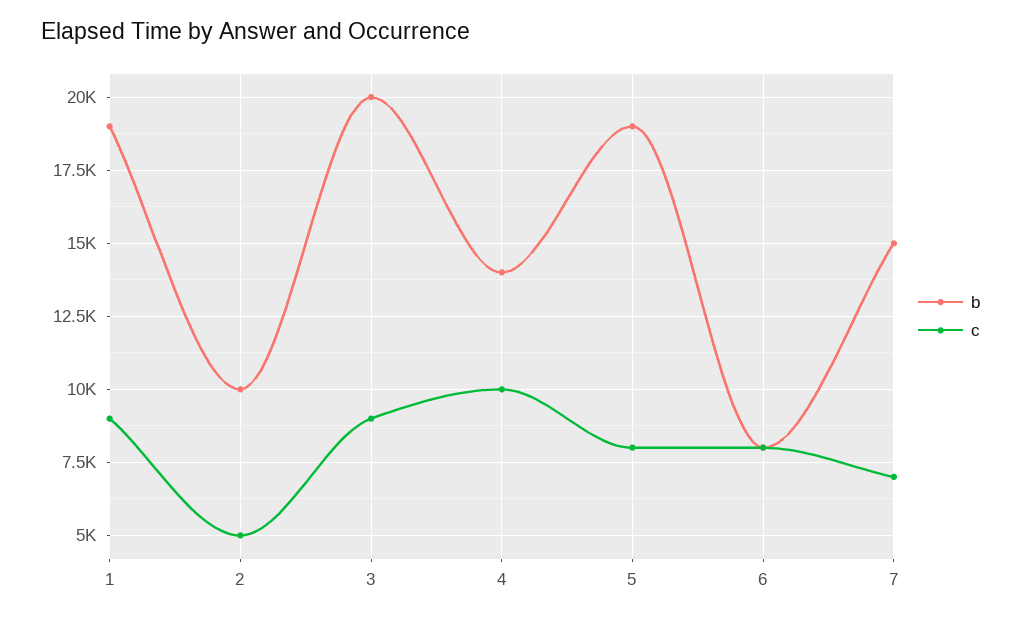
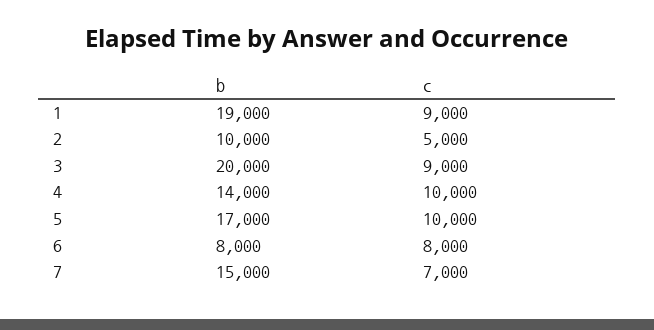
  {
    "b": {
      "1": 19000,
      "2": 10000,
      "3": 20000,
      "4": 14000,
-     "5": 19000,
+     "5": 17000,
      "6": 8000,
      "7": 15000
    },
    "c": {
      "1": 9000,
      "2": 5000,
      "3": 9000,
      "4": 10000,
-     "5": 8000,
+     "5": 10000,
      "6": 8000,
      "7": 7000
    }
  }

